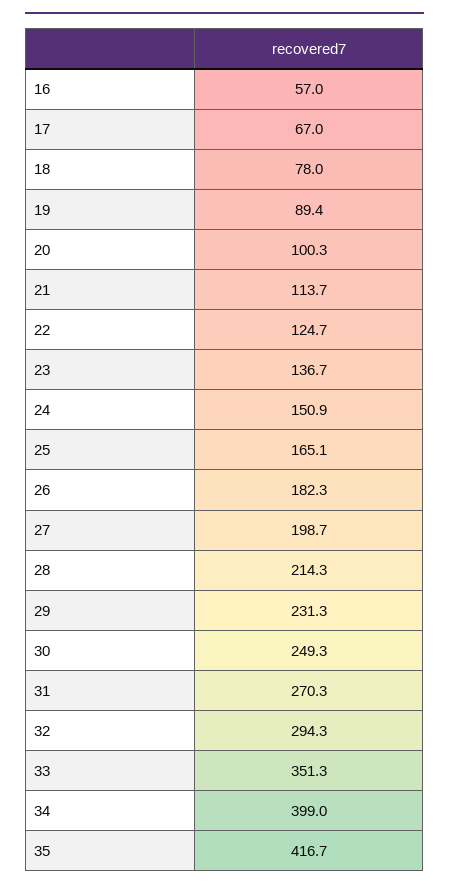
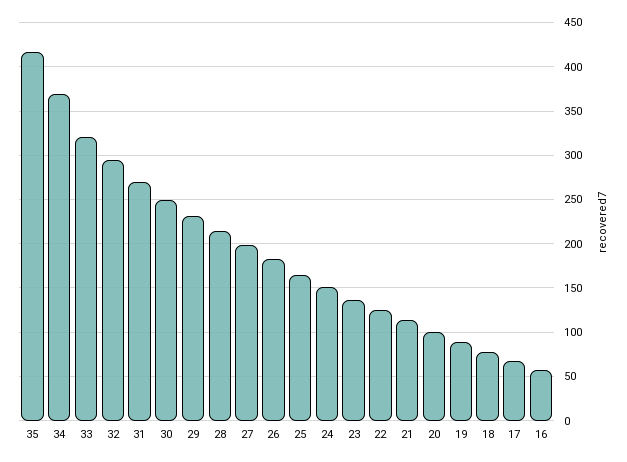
  {
    "16": 57,
    "17": 67,
    "18": 78,
    "19": 89.4,
    "20": 100.3,
    "21": 113.7,
    "22": 124.7,
    "23": 136.7,
    "24": 150.9,
    "25": 165.1,
    "26": 182.3,
    "27": 198.7,
    "28": 214.3,
    "29": 231.3,
    "30": 249.3,
    "31": 270.3,
    "32": 294.3,
-   "33": 351.3,
+   "33": 320,
-   "34": 399,
+   "34": 370,
    "35": 416.7
  }

